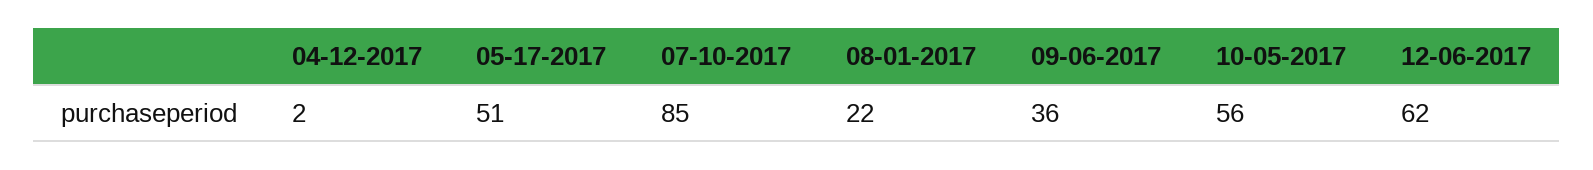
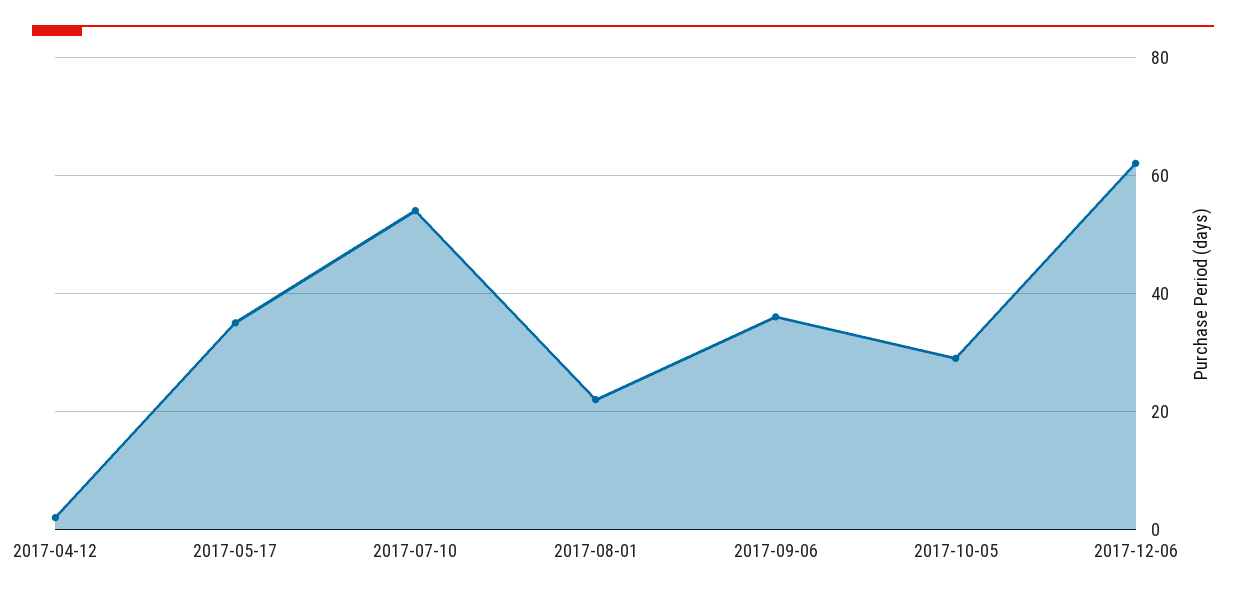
  {
    "04-12-2017": 2,
-   "05-17-2017": 51,
+   "05-17-2017": 35,
-   "07-10-2017": 85,
+   "07-10-2017": 55,
    "08-01-2017": 22,
    "09-06-2017": 36,
-   "10-05-2017": 56,
+   "10-05-2017": 30,
    "12-06-2017": 62
  }

